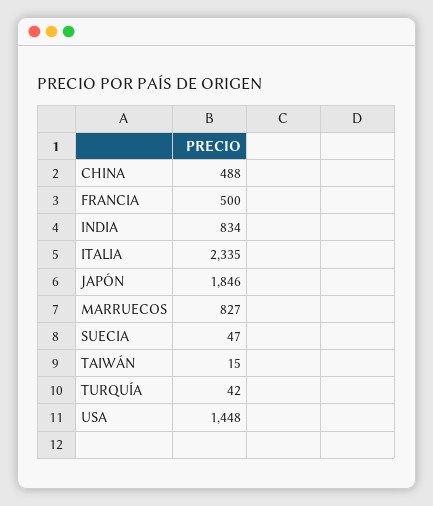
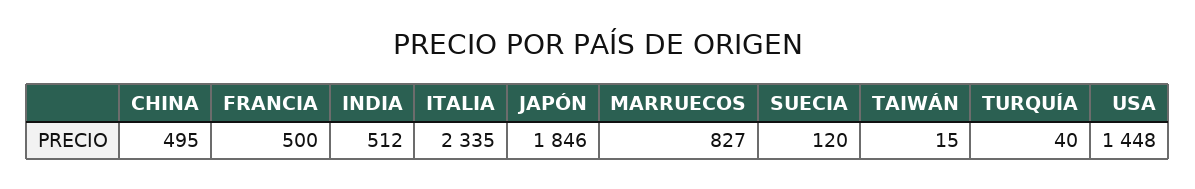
  {
-   "CHINA": 488,
+   "CHINA": 495,
    "FRANCIA": 500,
-   "INDIA": 834,
+   "INDIA": 512,
    "ITALIA": 2335,
    "JAPÓN": 1846,
    "MARRUECOS": 827,
-   "SUECIA": 47,
+   "SUECIA": 120,
    "TAIWÁN": 15,
-   "TURQUÍA": 42,
+   "TURQUÍA": 40,
    "USA": 1448
  }

